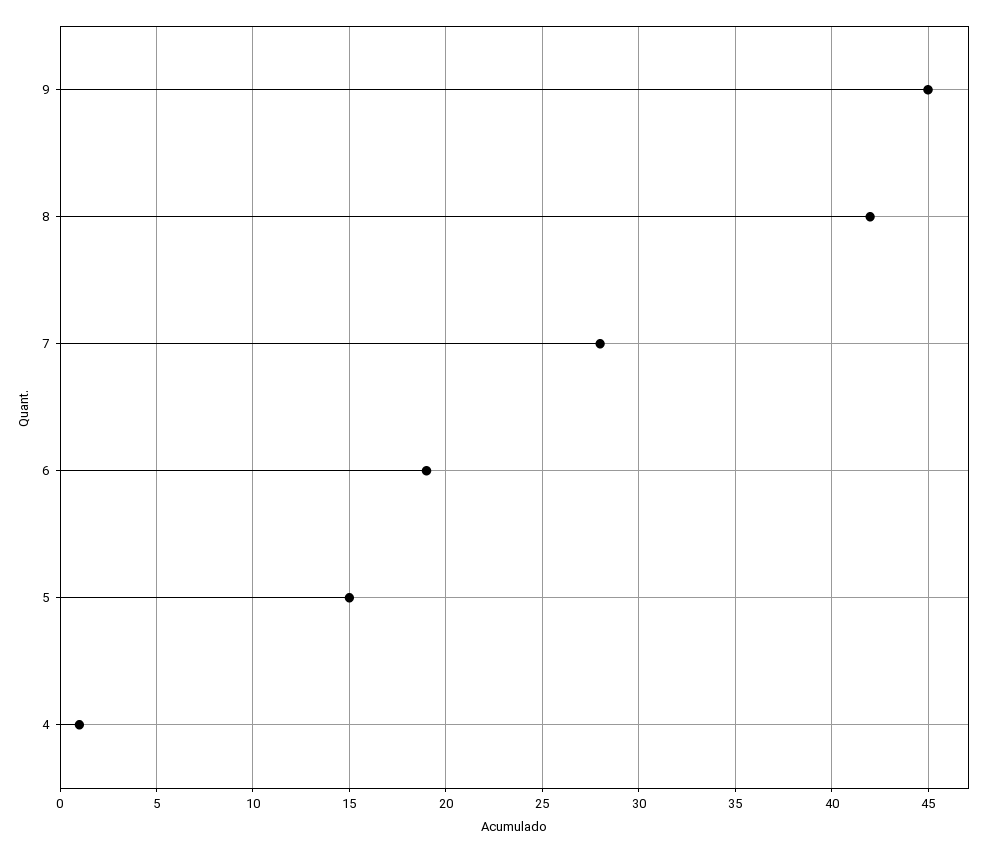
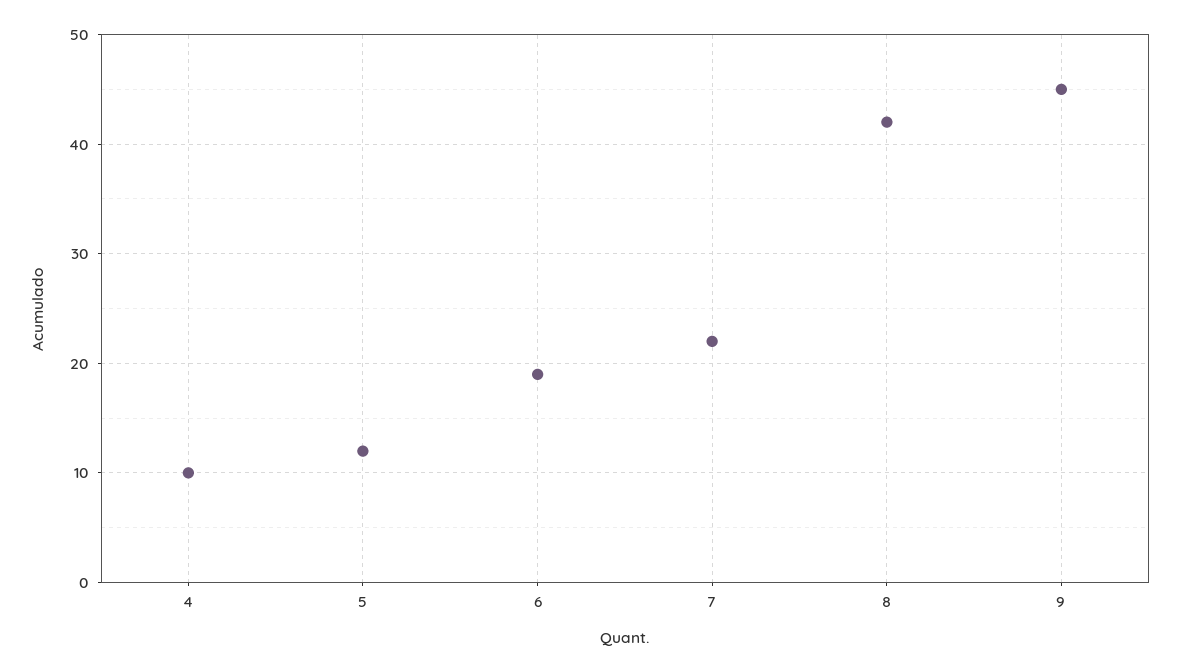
  {
    "9": 45,
    "8": 42,
-   "7": 28,
+   "7": 22,
    "6": 19,
-   "5": 15,
+   "5": 12,
-   "4": 1
+   "4": 10
  }

